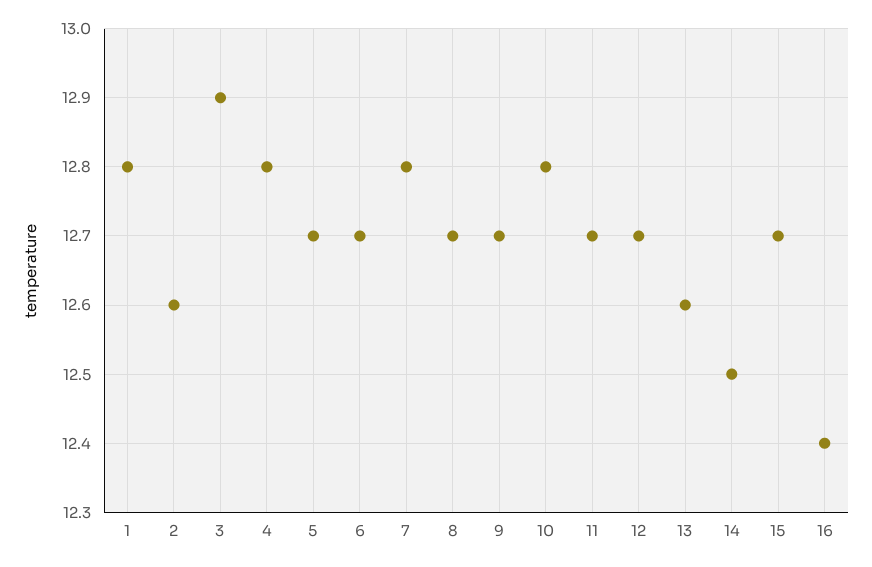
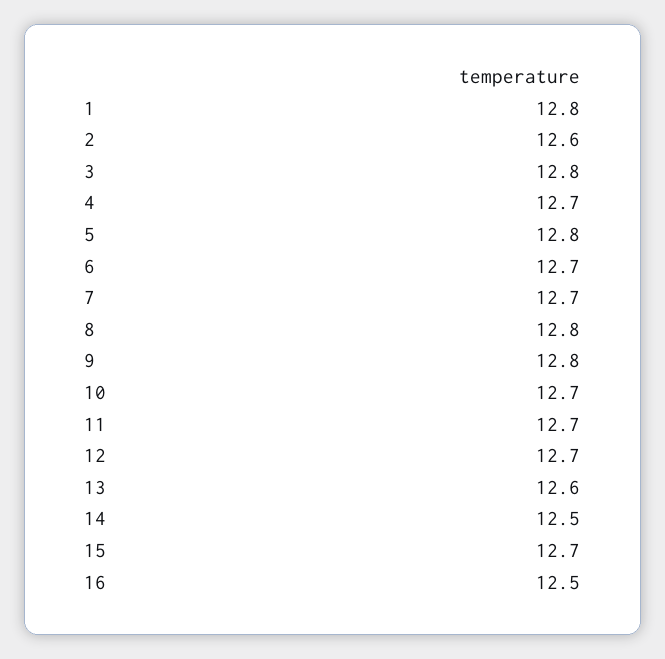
  {
    "1": 12.8,
    "2": 12.6,
-   "3": 12.9,
+   "3": 12.8,
-   "4": 12.8,
+   "4": 12.7,
-   "5": 12.7,
+   "5": 12.8,
    "6": 12.7,
-   "7": 12.8,
+   "7": 12.7,
-   "8": 12.7,
+   "8": 12.8,
-   "9": 12.7,
+   "9": 12.8,
-   "10": 12.8,
+   "10": 12.7,
    "11": 12.7,
    "12": 12.7,
    "13": 12.6,
    "14": 12.5,
    "15": 12.7,
-   "16": 12.4
+   "16": 12.5
  }

